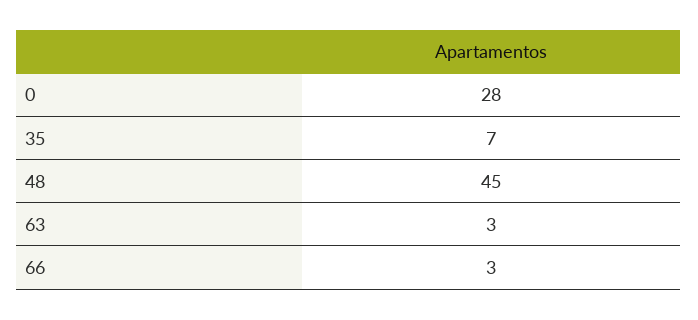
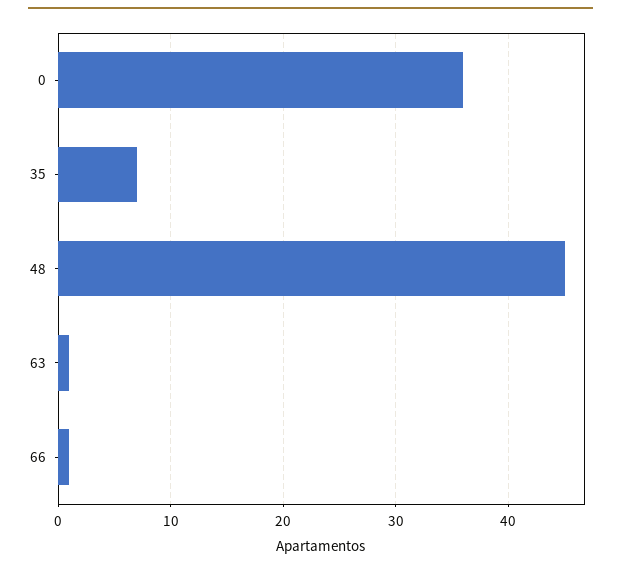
  {
-   "0": 28,
+   "0": 36,
    "35": 7,
    "48": 45,
-   "63": 3,
+   "63": 1,
-   "66": 3
+   "66": 1
  }

